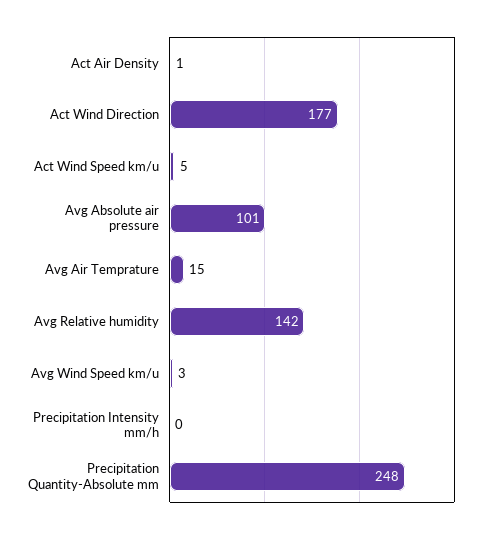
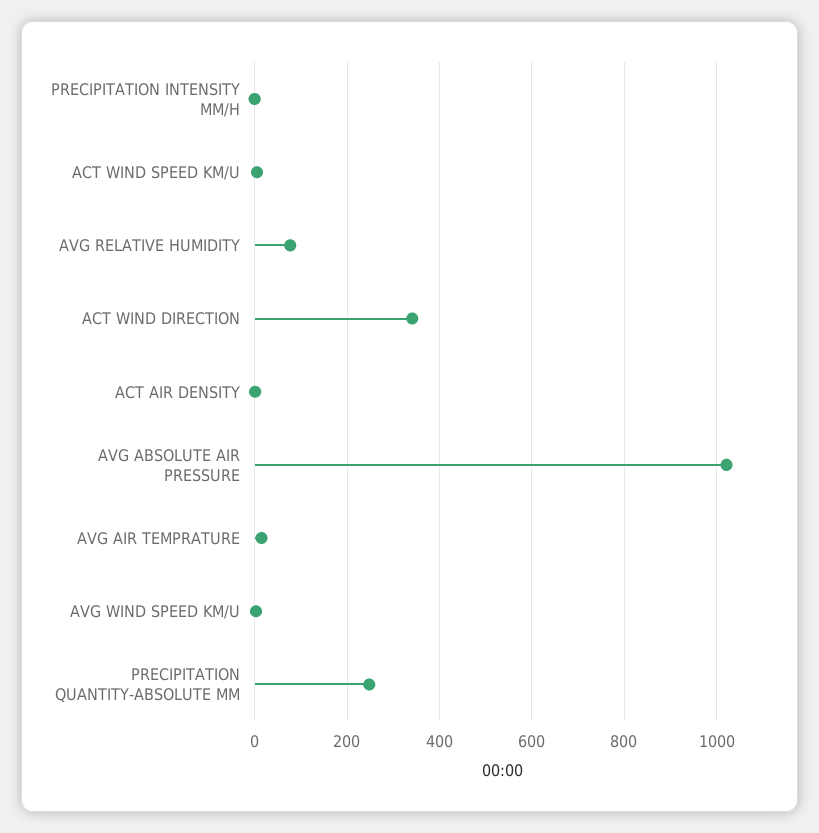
  {
    "Act Air Density": 1,
-   "Act Wind Direction": 177,
+   "Act Wind Direction": 340,
    "Act Wind Speed km/u": 5,
-   "Avg Absolute air pressure": 101,
+   "Avg Absolute air pressure": 1020,
    "Avg Air Temprature": 15,
-   "Avg Relative humidity": 142,
+   "Avg Relative humidity": 80,
    "Avg Wind Speed km/u": 3,
    "Precipitation Intensity mm/h": 0,
    "Precipitation Quantity-Absolute mm": 248
  }

